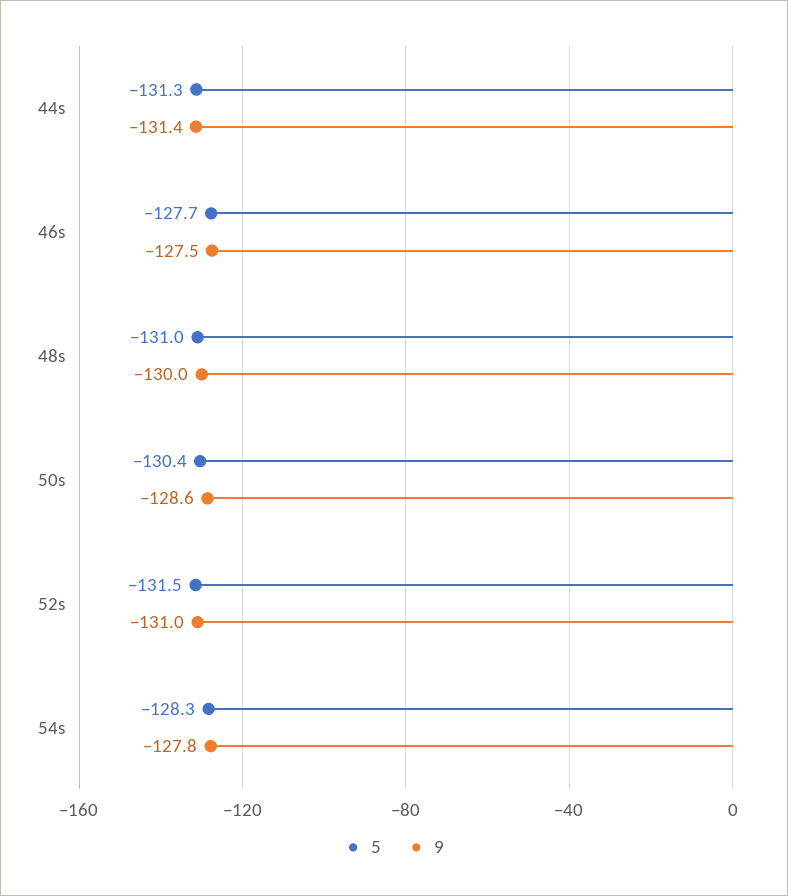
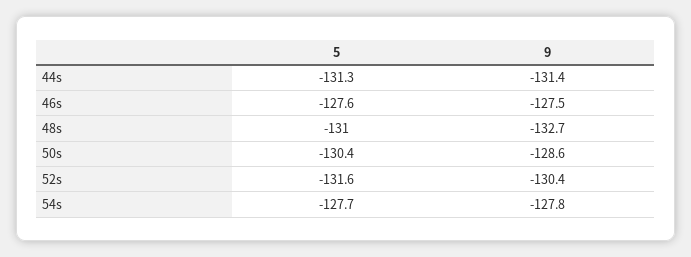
  {
    "5": {
      "44s": -131.3,
-     "46s": -127.7,
+     "46s": -127.6,
      "48s": -131,
      "50s": -130.4,
-     "52s": -131.5,
+     "52s": -131.6,
-     "54s": -128.3
+     "54s": -127.7
    },
    "9": {
      "44s": -131.4,
      "46s": -127.5,
-     "48s": -130,
+     "48s": -132.7,
      "50s": -128.6,
-     "52s": -131,
+     "52s": -130.4,
      "54s": -127.8
    }
  }

